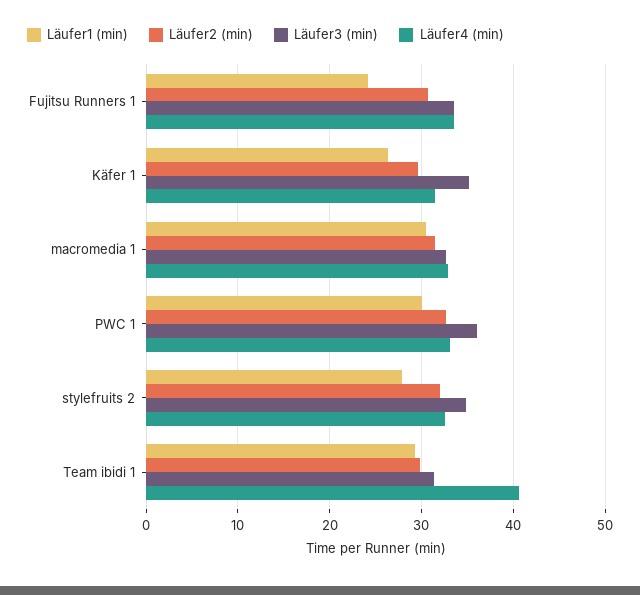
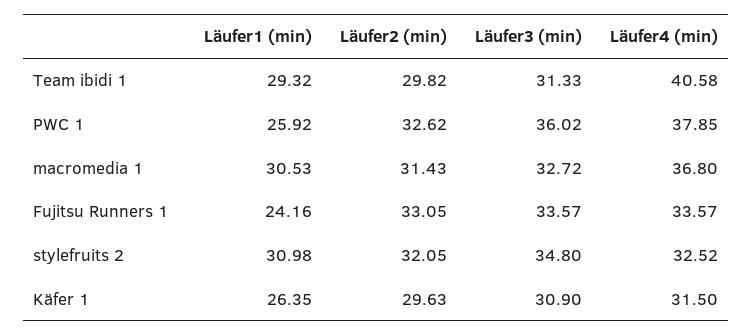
  {
    "Läufer1 (min)": {
      "Fujitsu Runners 1": 24.16,
      "Käfer 1": 26.35,
      "macromedia 1": 30.53,
-     "PWC 1": 30,
+     "PWC 1": 25.92,
-     "stylefruits 2": 28,
+     "stylefruits 2": 30.98,
      "Team ibidi 1": 29.32
    },
    "Läufer2 (min)": {
-     "Fujitsu Runners 1": 31,
+     "Fujitsu Runners 1": 33.05,
      "Käfer 1": 29.63,
      "macromedia 1": 31.43,
      "PWC 1": 32.62,
      "stylefruits 2": 32.05,
      "Team ibidi 1": 29.82
    },
    "Läufer3 (min)": {
      "Fujitsu Runners 1": 33.57,
-     "Käfer 1": 35,
+     "Käfer 1": 30.9,
      "macromedia 1": 32.72,
      "PWC 1": 36.02,
      "stylefruits 2": 34.8,
      "Team ibidi 1": 31.33
    },
    "Läufer4 (min)": {
      "Fujitsu Runners 1": 33.57,
      "Käfer 1": 31.5,
-     "macromedia 1": 33,
+     "macromedia 1": 36.8,
-     "PWC 1": 33,
+     "PWC 1": 37.85,
      "stylefruits 2": 32.52,
      "Team ibidi 1": 40.58
    }
  }

